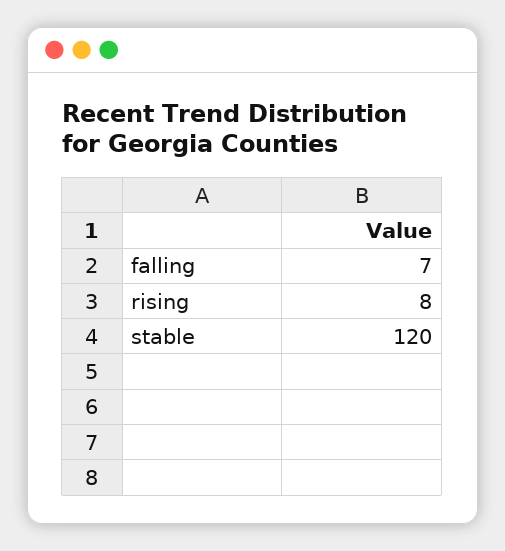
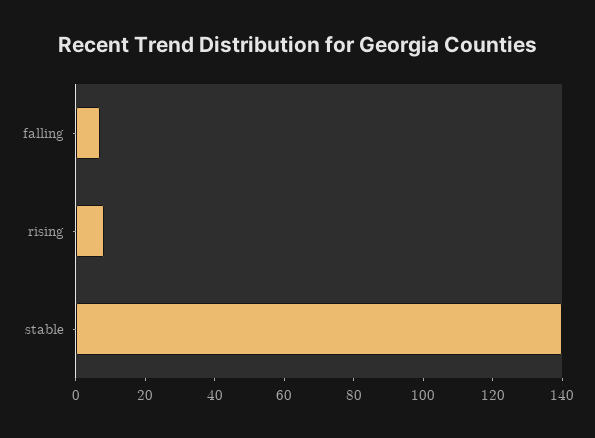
  {
    "falling": 7,
    "rising": 8,
-   "stable": 120
+   "stable": 140
  }

